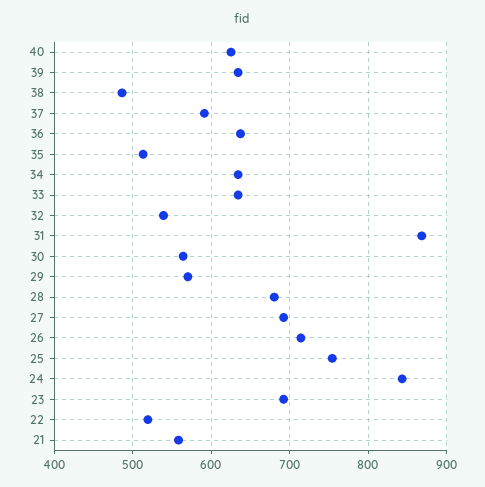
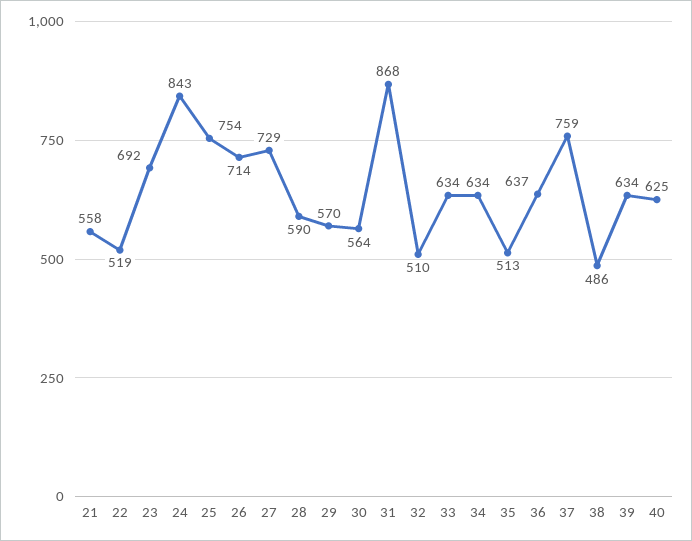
  {
    "40": 625,
    "39": 634,
    "38": 486,
-   "37": 590,
+   "37": 759,
    "36": 637,
    "35": 513,
    "34": 634,
    "33": 634,
-   "32": 540,
+   "32": 510,
    "31": 868,
    "30": 564,
    "29": 570,
-   "28": 680,
+   "28": 590,
-   "27": 690,
+   "27": 729,
    "26": 714,
    "25": 754,
    "24": 843,
    "23": 692,
    "22": 519,
    "21": 558
  }

